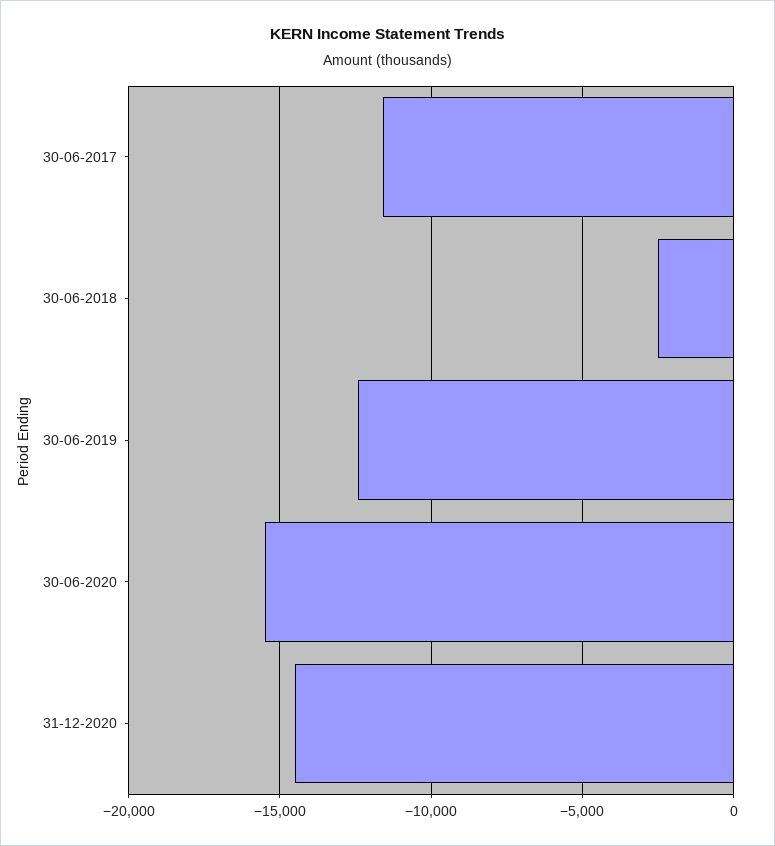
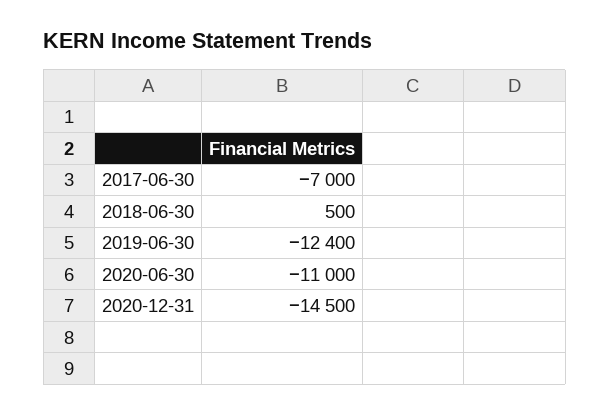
  {
-   "30-06-2017": -11500,
+   "30-06-2017": -7000,
-   "30-06-2018": -2500,
+   "30-06-2018": 500,
    "30-06-2019": -12400,
-   "30-06-2020": -15500,
+   "30-06-2020": -11000,
    "31-12-2020": -14500
  }

